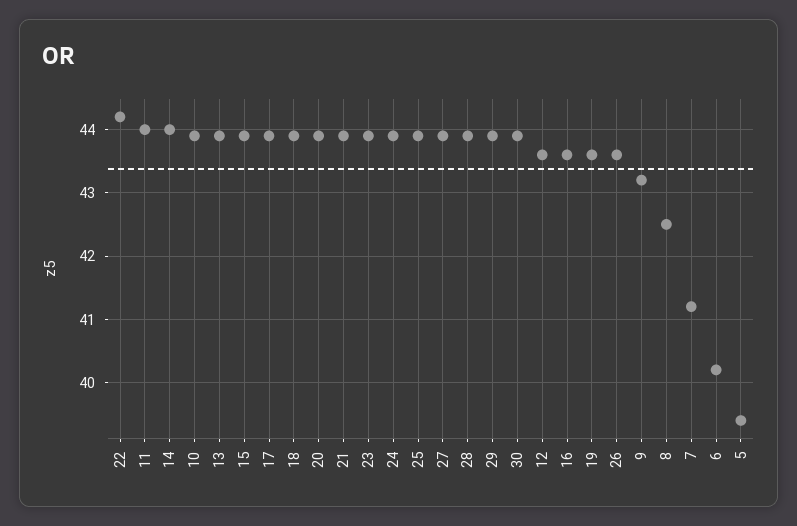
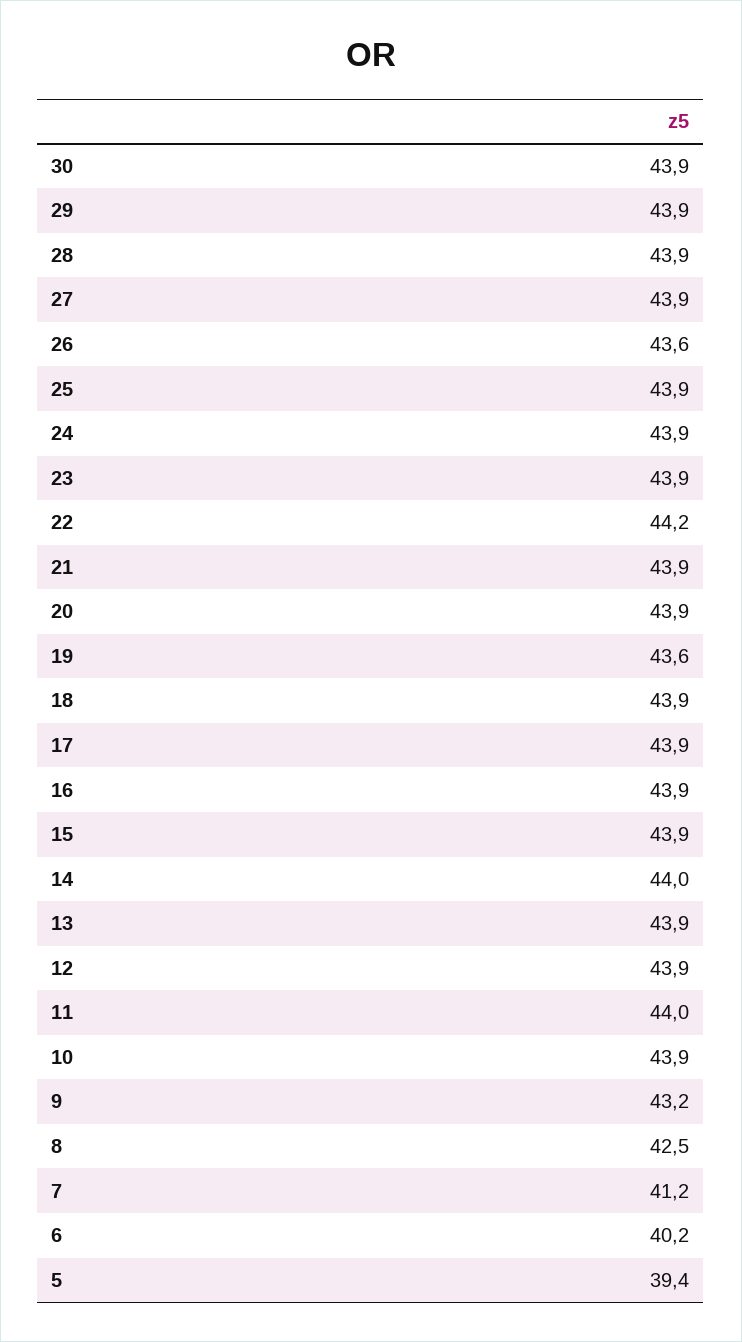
  {
    "22": 44.2,
    "11": 44,
    "14": 44,
    "10": 43.9,
    "13": 43.9,
    "15": 43.9,
    "17": 43.9,
    "18": 43.9,
    "20": 43.9,
    "21": 43.9,
    "23": 43.9,
    "24": 43.9,
    "25": 43.9,
    "27": 43.9,
    "28": 43.9,
    "29": 43.9,
    "30": 43.9,
-   "12": 43.6,
+   "12": 43.9,
-   "16": 43.6,
+   "16": 43.9,
    "19": 43.6,
    "26": 43.6,
    "9": 43.2,
    "8": 42.5,
    "7": 41.2,
    "6": 40.2,
    "5": 39.4
  }

